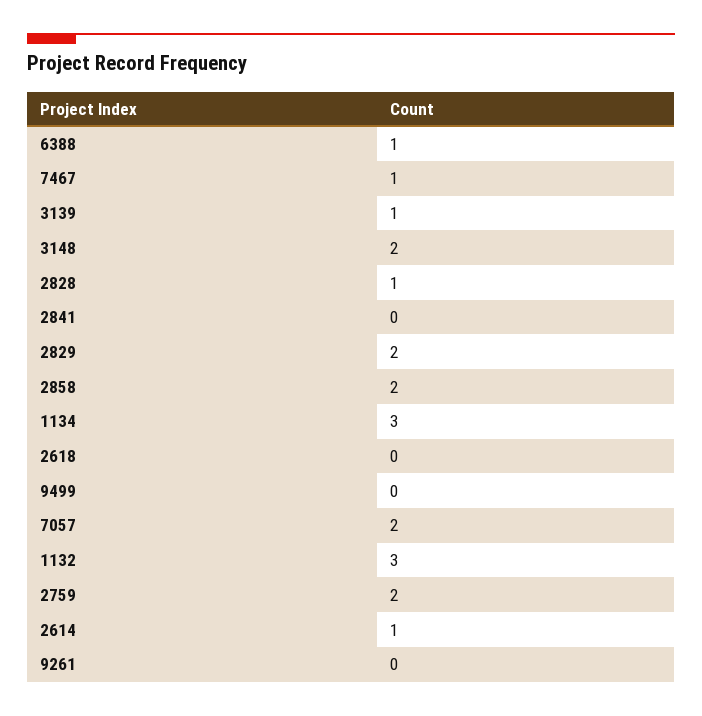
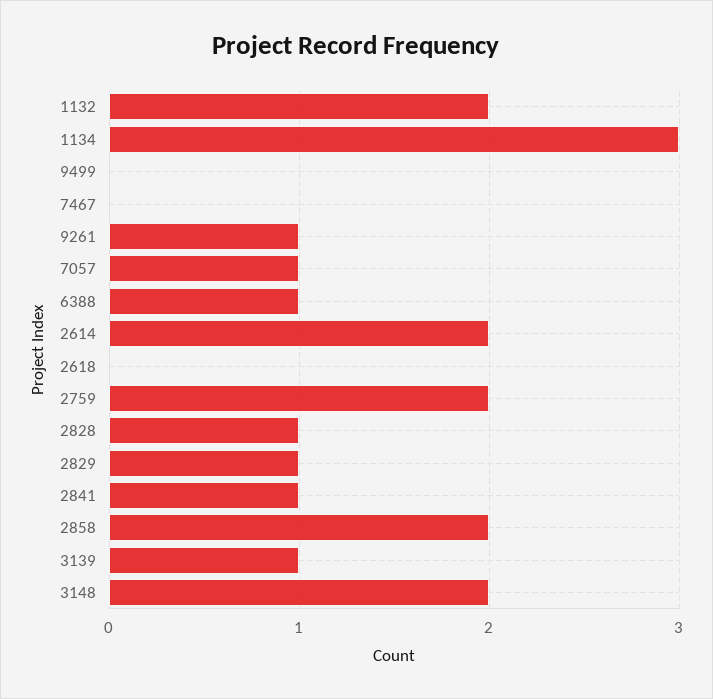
  {
    "6388": 1,
-   "7467": 1,
+   "7467": 0,
    "3139": 1,
    "3148": 2,
    "2828": 1,
-   "2841": 0,
+   "2841": 1,
-   "2829": 2,
+   "2829": 1,
    "2858": 2,
    "1134": 3,
    "2618": 0,
    "9499": 0,
-   "7057": 2,
+   "7057": 1,
-   "1132": 3,
+   "1132": 2,
    "2759": 2,
-   "2614": 1,
+   "2614": 2,
-   "9261": 0
+   "9261": 1
  }

